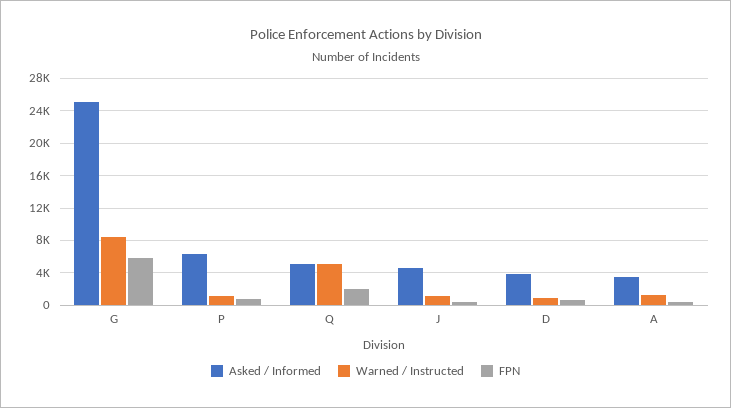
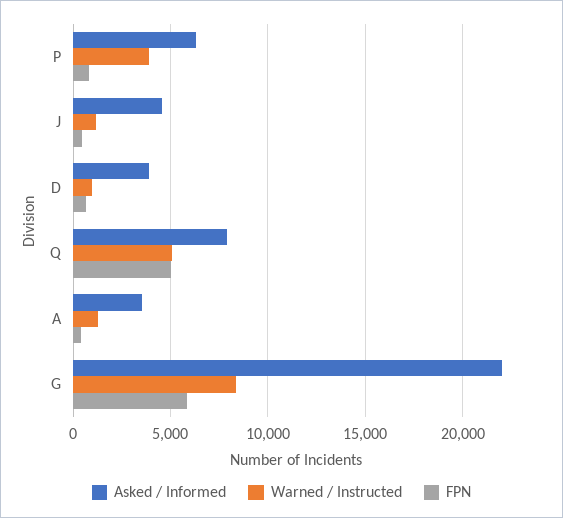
  {
    "Asked / Informed": {
-     "G": 25000,
+     "G": 22000,
      "P": 6500,
-     "Q": 5000,
+     "Q": 8000,
      "J": 4500,
      "D": 4000,
      "A": 3500
    },
    "Warned / Instructed": {
      "G": 8500,
-     "P": 1000,
+     "P": 4000,
      "Q": 5000,
      "J": 1000,
      "D": 1000,
      "A": 1500
    },
    "FPN": {
      "G": 6000,
      "P": 1000,
-     "Q": 2000,
+     "Q": 5000,
      "J": 500,
      "D": 500,
      "A": 500
    }
  }

